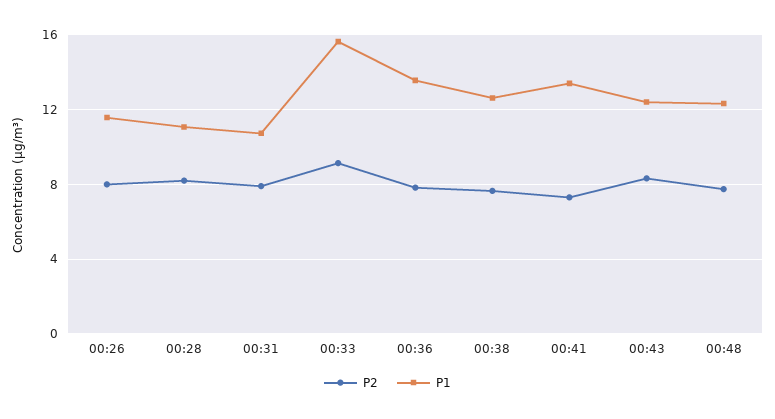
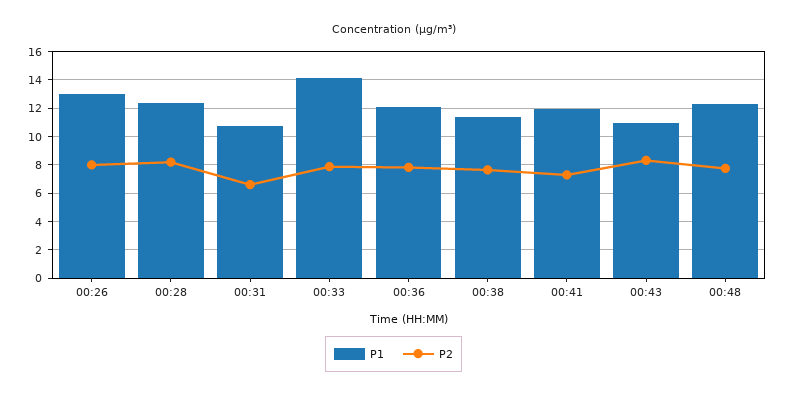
  {
    "P2": {
      "00:26": 8,
      "00:28": 8,
-     "00:31": 8,
+     "00:31": 6.5,
-     "00:33": 9,
+     "00:33": 8,
      "00:36": 8,
      "00:38": 7.5,
      "00:41": 7.5,
      "00:43": 8.5,
      "00:48": 8
    },
    "P1": {
-     "00:26": 11.5,
+     "00:26": 13,
-     "00:28": 11,
+     "00:28": 12.5,
      "00:31": 10.5,
-     "00:33": 15.5,
+     "00:33": 14,
-     "00:36": 13.5,
+     "00:36": 12,
-     "00:38": 12.5,
+     "00:38": 11.5,
-     "00:41": 13.5,
+     "00:41": 12,
-     "00:43": 12.5,
+     "00:43": 11,
      "00:48": 12.5
    }
  }

